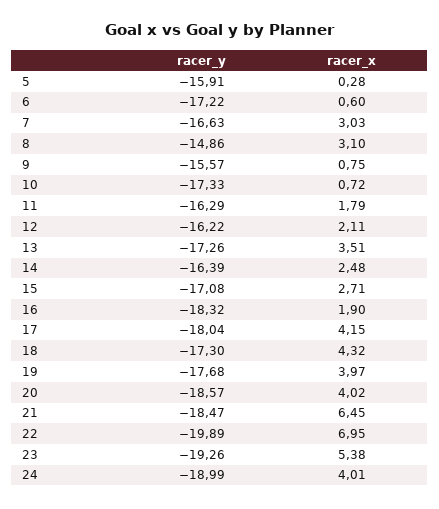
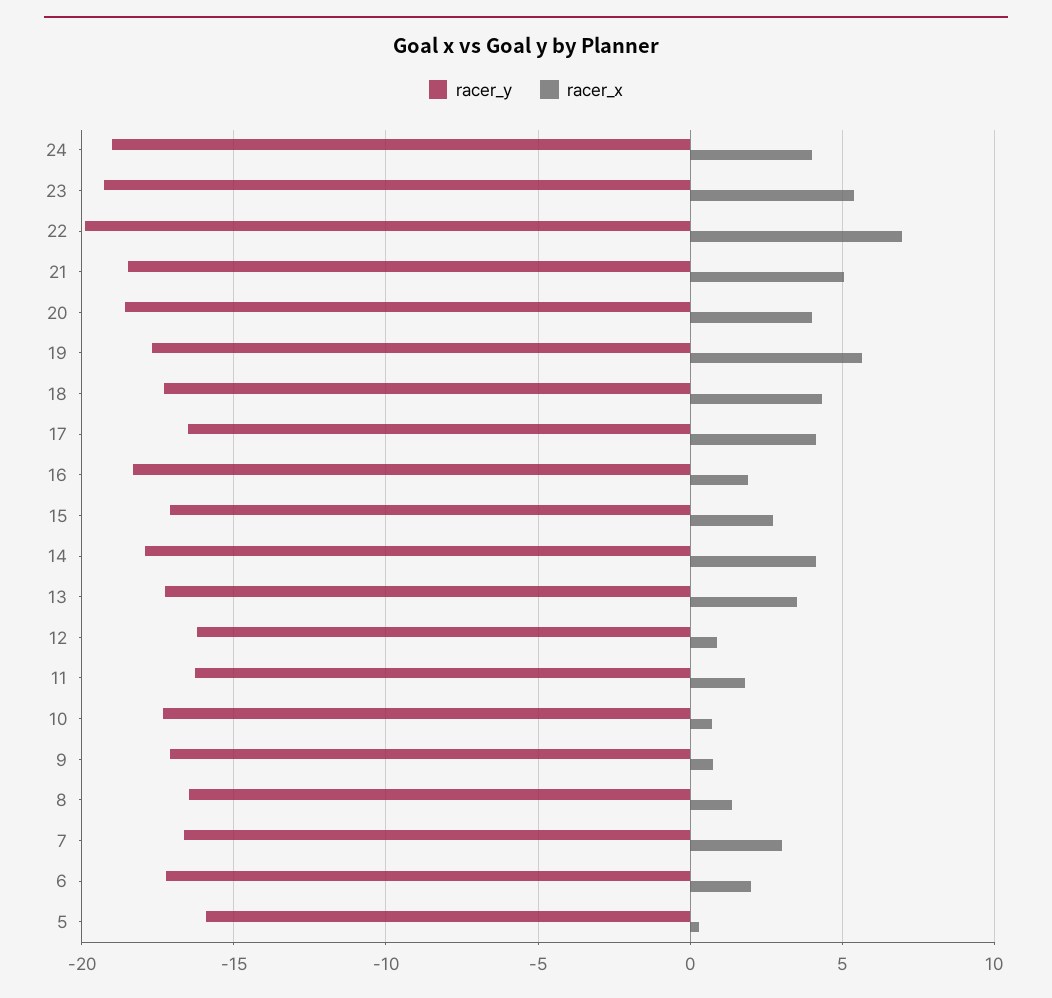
  {
    "racer_y": {
      "5": -15.91,
      "6": -17.22,
      "7": -16.63,
-     "8": -14.86,
+     "8": -16.5,
-     "9": -15.57,
+     "9": -17,
      "10": -17.33,
      "11": -16.29,
      "12": -16.22,
      "13": -17.26,
-     "14": -16.39,
+     "14": -18,
      "15": -17.08,
      "16": -18.32,
-     "17": -18.04,
+     "17": -16.5,
      "18": -17.3,
      "19": -17.68,
      "20": -18.57,
      "21": -18.47,
      "22": -19.89,
      "23": -19.26,
      "24": -18.99
    },
    "racer_x": {
      "5": 0.28,
-     "6": 0.6,
+     "6": 2,
      "7": 3.03,
-     "8": 3.1,
+     "8": 1.5,
      "9": 0.75,
      "10": 0.72,
      "11": 1.79,
-     "12": 2.11,
+     "12": 1,
      "13": 3.51,
-     "14": 2.48,
+     "14": 4,
      "15": 2.71,
      "16": 1.9,
      "17": 4.15,
      "18": 4.32,
-     "19": 3.97,
+     "19": 5.5,
      "20": 4.02,
-     "21": 6.45,
+     "21": 5,
      "22": 6.95,
      "23": 5.38,
      "24": 4.01
    }
  }

